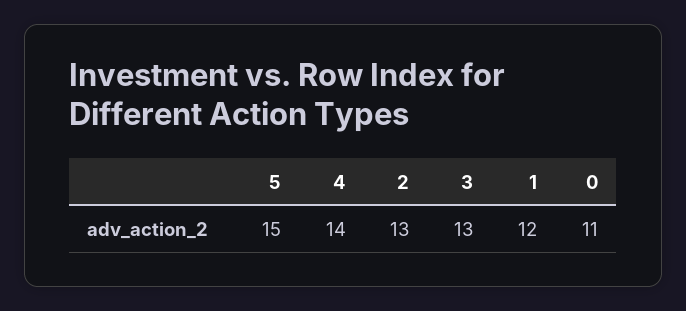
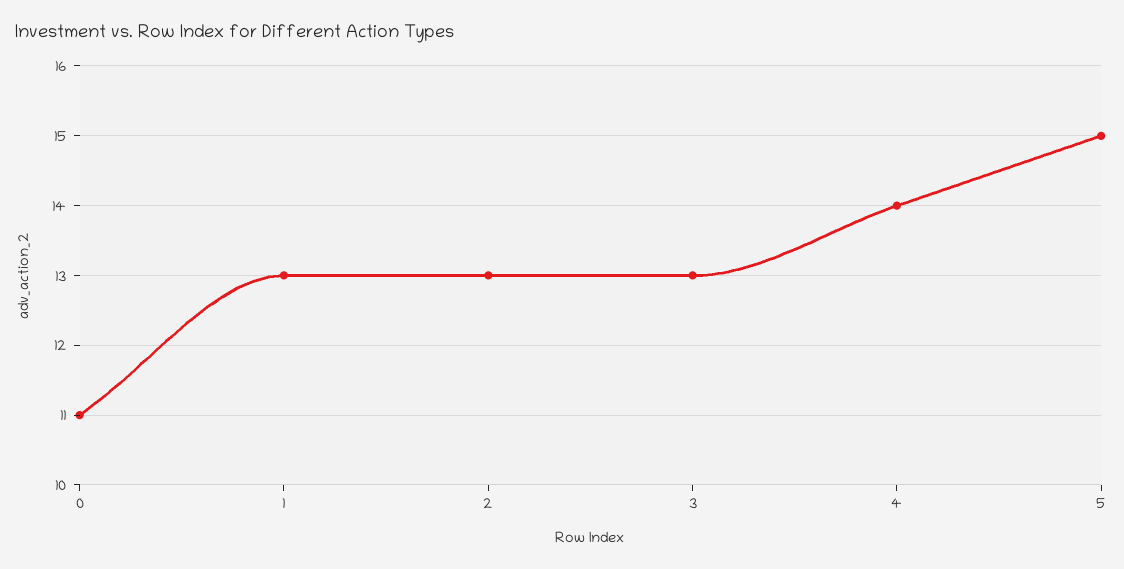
  {
    "5": 15,
    "4": 14,
    "2": 13,
    "3": 13,
-   "1": 12,
+   "1": 13,
    "0": 11
  }

